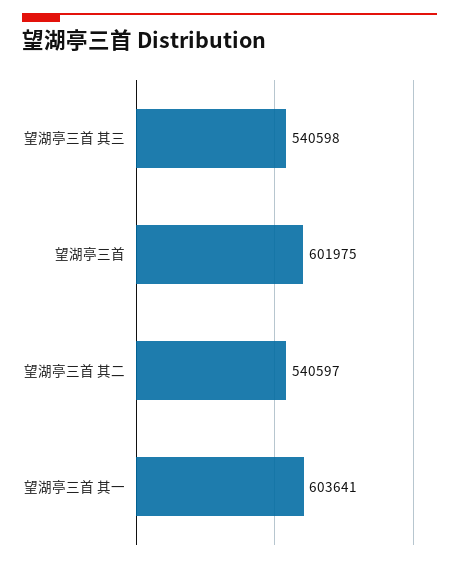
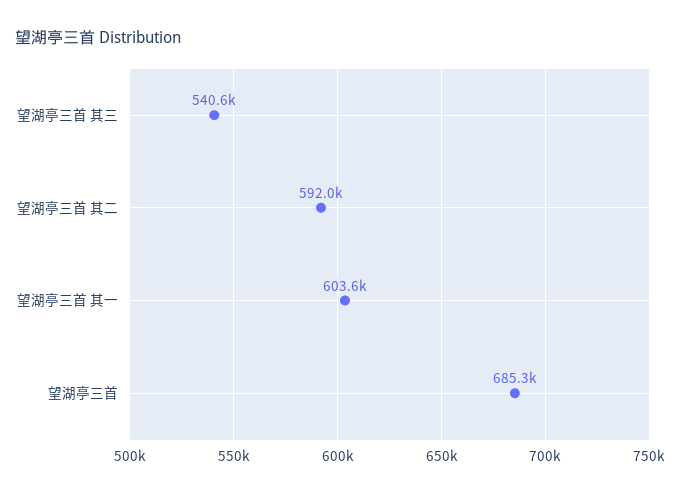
  {
    "望湖亭三首 其三": 540598,
-   "望湖亭三首": 601975,
+   "望湖亭三首": 685300,
-   "望湖亭三首 其二": 540597,
+   "望湖亭三首 其二": 592000,
    "望湖亭三首 其一": 603641
  }

